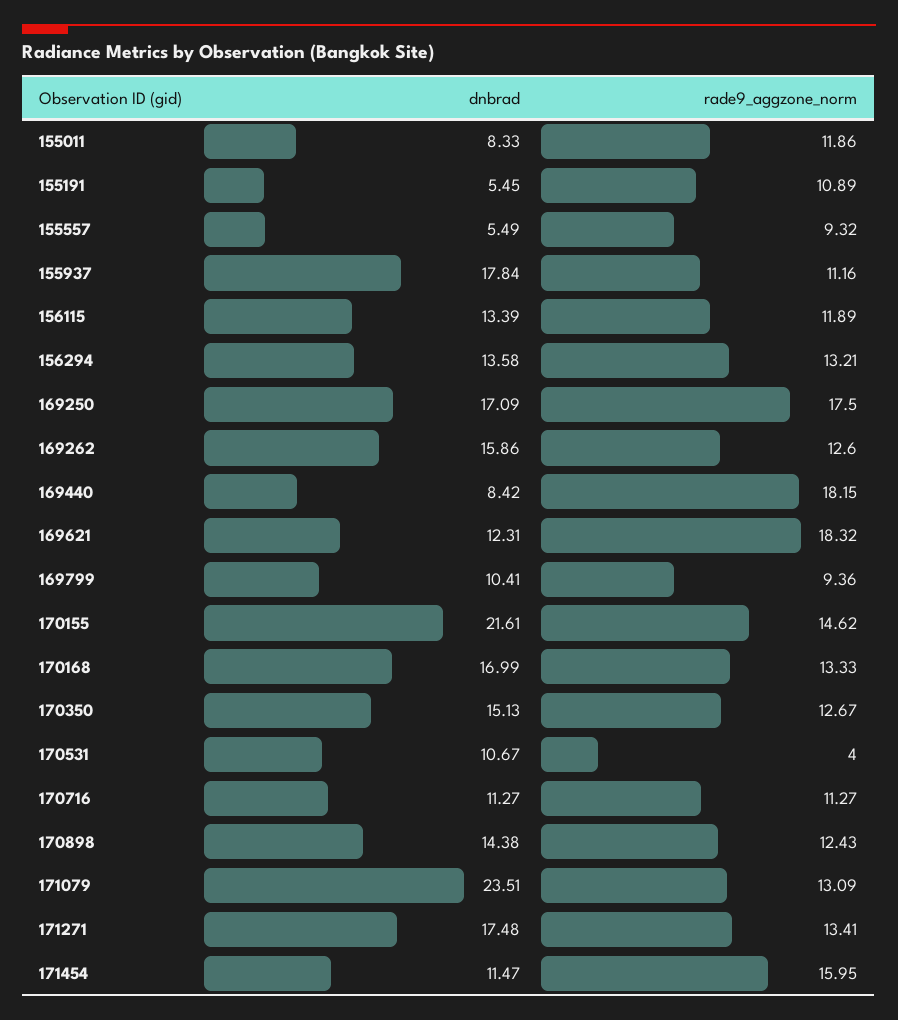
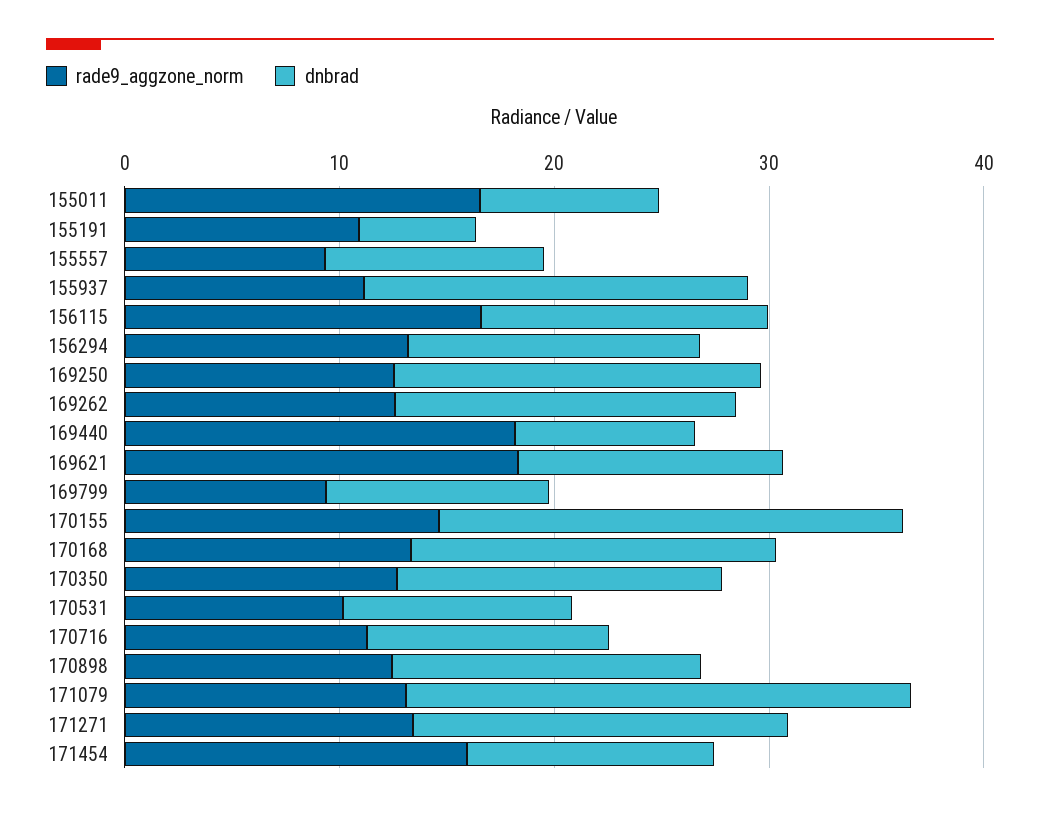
  {
    "dnbrad": {
      "155011": 8.33,
      "155191": 5.45,
-     "155557": 5.49,
+     "155557": 10,
      "155937": 17.84,
      "156115": 13.39,
      "156294": 13.58,
      "169250": 17.09,
      "169262": 15.86,
      "169440": 8.42,
      "169621": 12.31,
      "169799": 10.41,
      "170155": 21.61,
      "170168": 16.99,
      "170350": 15.13,
      "170531": 10.67,
      "170716": 11.27,
      "170898": 14.38,
      "171079": 23.51,
      "171271": 17.48,
      "171454": 11.47
    },
    "rade9_aggzone_norm": {
-     "155011": 11.86,
+     "155011": 16,
      "155191": 10.89,
      "155557": 9.32,
      "155937": 11.16,
-     "156115": 11.89,
+     "156115": 16,
      "156294": 13.21,
-     "169250": 17.5,
+     "169250": 12,
      "169262": 12.6,
      "169440": 18.15,
      "169621": 18.32,
      "169799": 9.36,
      "170155": 14.62,
      "170168": 13.33,
      "170350": 12.67,
-     "170531": 4,
+     "170531": 10,
      "170716": 11.27,
      "170898": 12.43,
      "171079": 13.09,
      "171271": 13.41,
      "171454": 15.95
    }
  }

